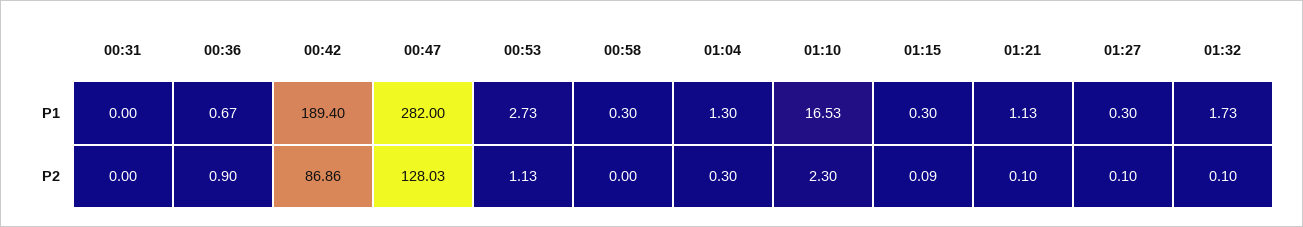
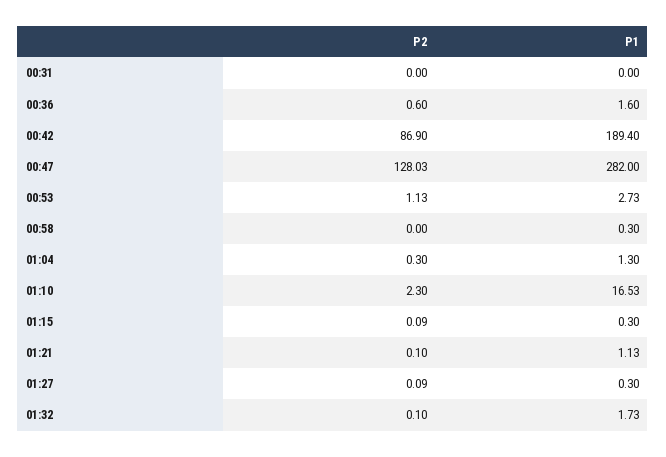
  {
    "00:31": {
      "P1": 0,
      "P2": 0
    },
    "00:36": {
-     "P1": 0.67,
+     "P1": 1.6,
-     "P2": 0.9
+     "P2": 0.6
    },
    "00:42": {
      "P1": 189.4,
-     "P2": 86.86
+     "P2": 86.9
    },
    "00:47": {
      "P1": 282,
      "P2": 128.03
    },
    "00:53": {
      "P1": 2.73,
      "P2": 1.13
    },
    "00:58": {
      "P1": 0.3,
      "P2": 0
    },
    "01:04": {
      "P1": 1.3,
      "P2": 0.3
    },
    "01:10": {
      "P1": 16.53,
      "P2": 2.3
    },
    "01:15": {
      "P1": 0.3,
      "P2": 0.09
    },
    "01:21": {
      "P1": 1.13,
      "P2": 0.1
    },
    "01:27": {
      "P1": 0.3,
-     "P2": 0.1
+     "P2": 0.09
    },
    "01:32": {
      "P1": 1.73,
      "P2": 0.1
    }
  }

